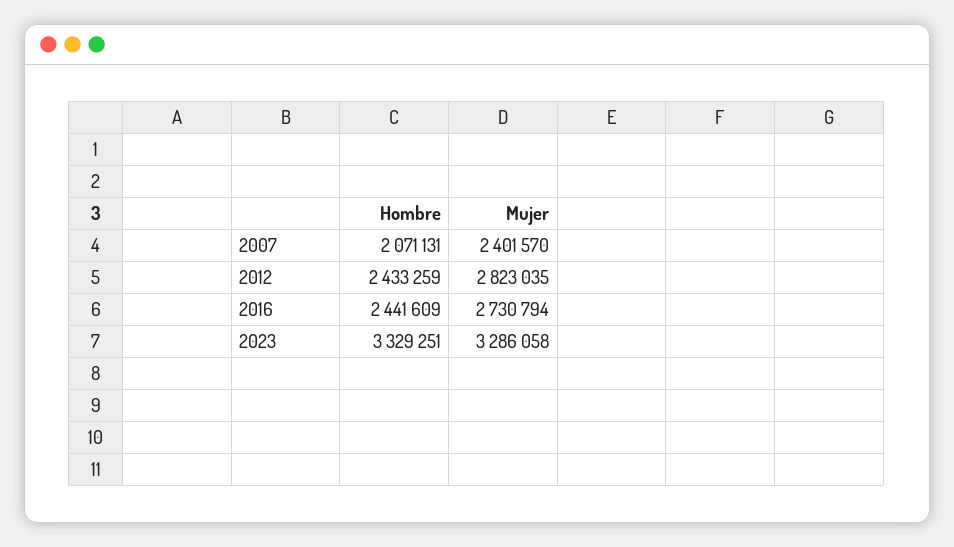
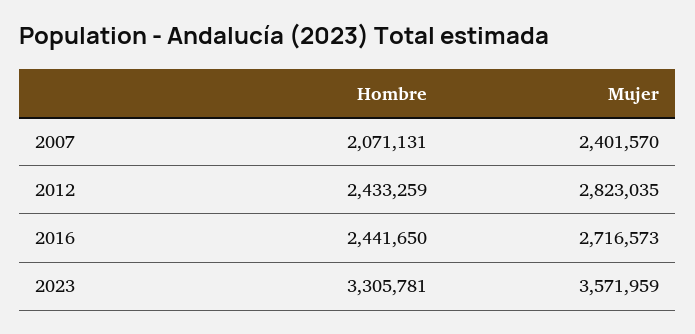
  {
    "Hombre": {
      "2007": 2071131,
      "2012": 2433259,
-     "2016": 2441609,
+     "2016": 2441650,
-     "2023": 3329251
+     "2023": 3305781
    },
    "Mujer": {
      "2007": 2401570,
      "2012": 2823035,
-     "2016": 2730794,
+     "2016": 2716573,
-     "2023": 3286058
+     "2023": 3571959
    }
  }

